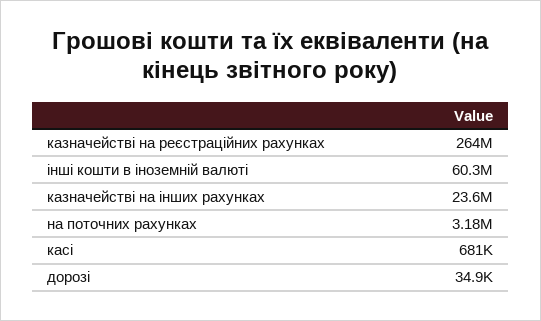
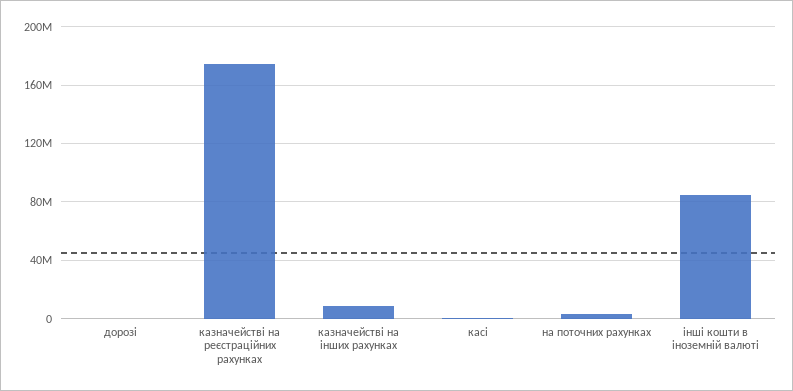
  {
-   "казначействі на реєстраційних рахунках": 264000000,
+   "казначействі на реєстраційних рахунках": 175000000,
-   "інші кошти в іноземній валюті": 60300000,
+   "інші кошти в іноземній валюті": 85000000,
-   "казначействі на інших рахунках": 23600000,
+   "казначействі на інших рахунках": 10000000,
    "на поточних рахунках": 3180000,
    "касі": 681000,
    "дорозі": 34900
  }

